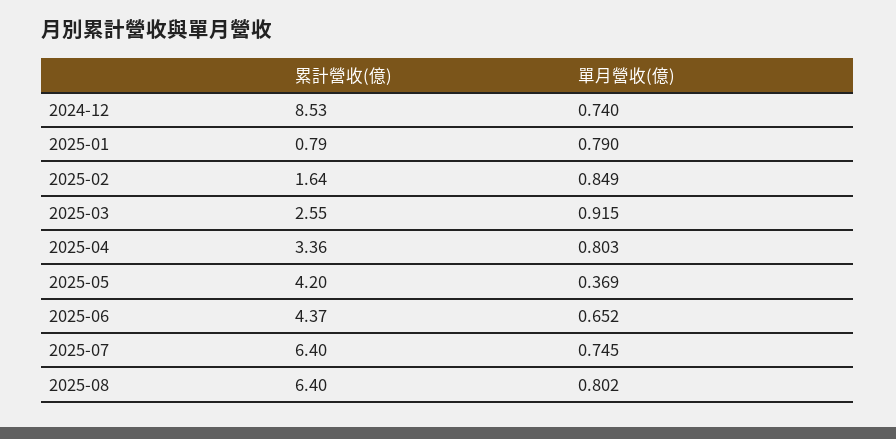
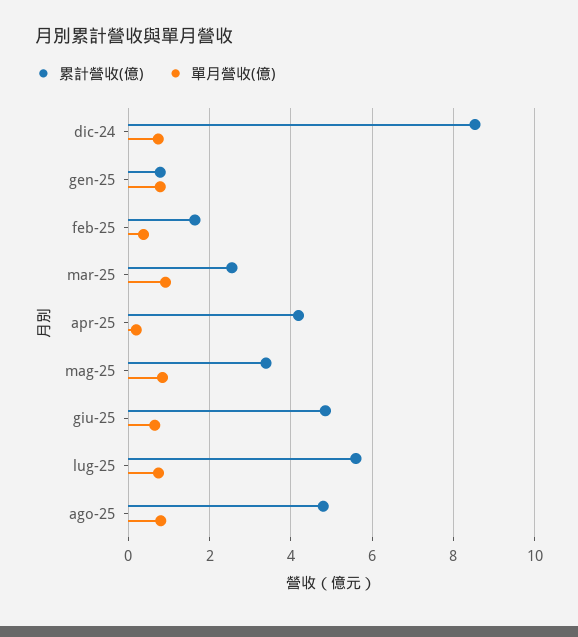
  {
    "累計營收(億)": {
      "2024-12": 8.53,
      "2025-01": 0.79,
      "2025-02": 1.64,
      "2025-03": 2.55,
-     "2025-04": 3.36,
+     "2025-04": 4.2,
-     "2025-05": 4.2,
+     "2025-05": 3.4,
-     "2025-06": 4.37,
+     "2025-06": 4.8,
-     "2025-07": 6.4,
+     "2025-07": 5.6,
-     "2025-08": 6.4
+     "2025-08": 4.8
    },
    "單月營收(億)": {
      "2024-12": 0.74,
      "2025-01": 0.79,
-     "2025-02": 0.849,
+     "2025-02": 0.4,
      "2025-03": 0.915,
-     "2025-04": 0.803,
+     "2025-04": 0.2,
-     "2025-05": 0.369,
+     "2025-05": 0.8,
      "2025-06": 0.652,
      "2025-07": 0.745,
      "2025-08": 0.802
    }
  }

